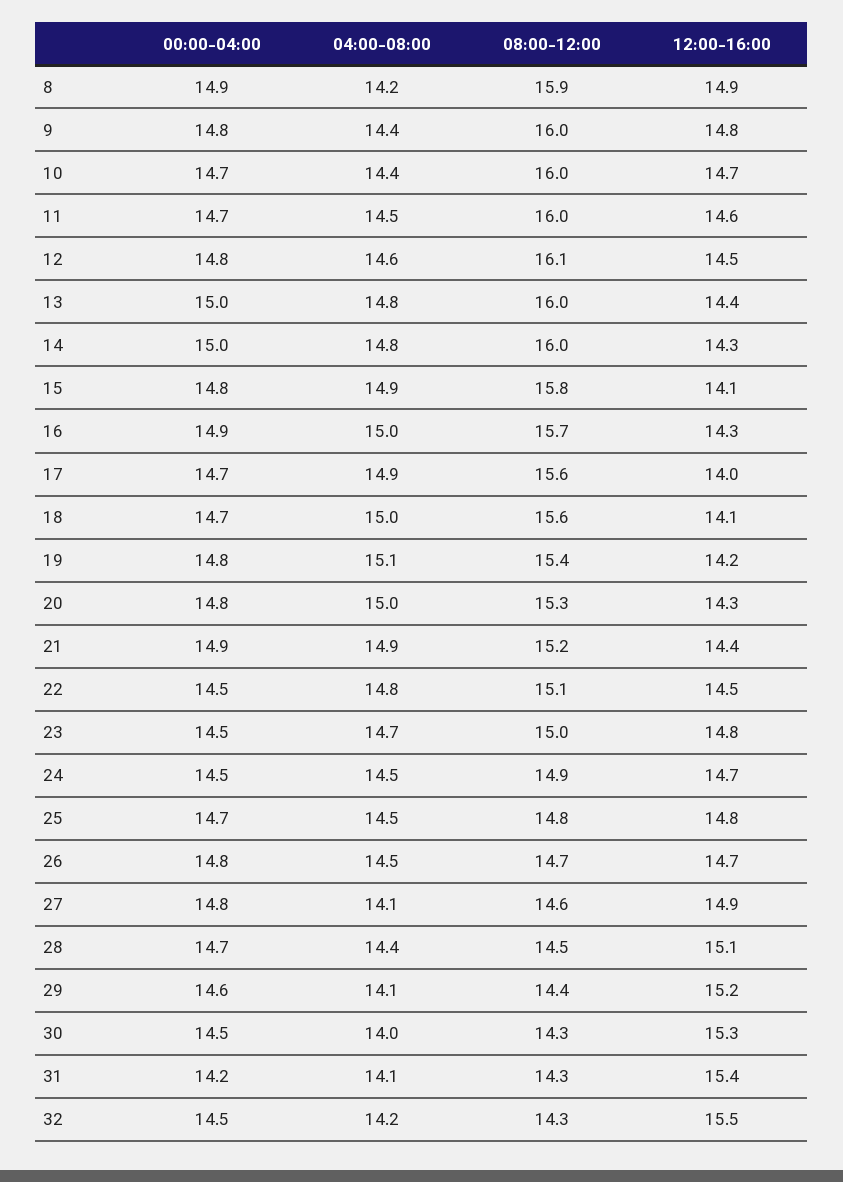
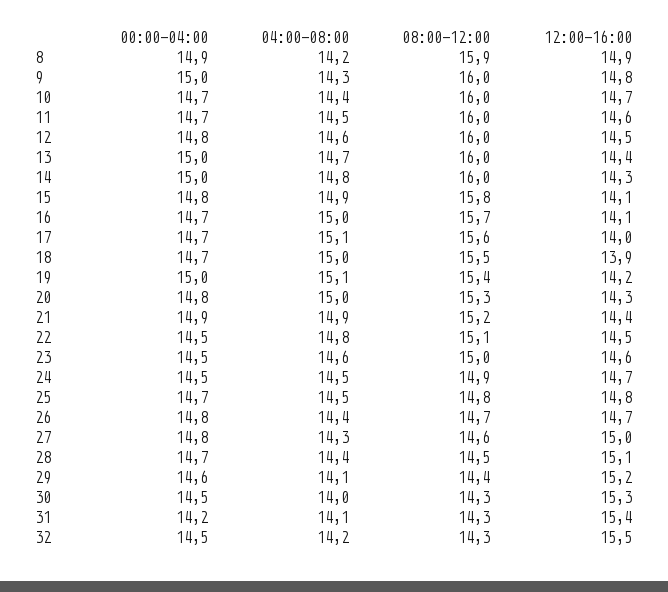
  {
    "00:00-04:00": {
      "8": 14.9,
-     "9": 14.8,
+     "9": 15,
      "10": 14.7,
      "11": 14.7,
      "12": 14.8,
      "13": 15,
      "14": 15,
      "15": 14.8,
-     "16": 14.9,
+     "16": 14.7,
      "17": 14.7,
      "18": 14.7,
-     "19": 14.8,
+     "19": 15,
      "20": 14.8,
      "21": 14.9,
      "22": 14.5,
      "23": 14.5,
      "24": 14.5,
      "25": 14.7,
      "26": 14.8,
      "27": 14.8,
      "28": 14.7,
      "29": 14.6,
      "30": 14.5,
      "31": 14.2,
      "32": 14.5
    },
    "04:00-08:00": {
      "8": 14.2,
-     "9": 14.4,
+     "9": 14.3,
      "10": 14.4,
      "11": 14.5,
      "12": 14.6,
-     "13": 14.8,
+     "13": 14.7,
      "14": 14.8,
      "15": 14.9,
      "16": 15,
-     "17": 14.9,
+     "17": 15.1,
      "18": 15,
      "19": 15.1,
      "20": 15,
      "21": 14.9,
      "22": 14.8,
-     "23": 14.7,
+     "23": 14.6,
      "24": 14.5,
      "25": 14.5,
-     "26": 14.5,
+     "26": 14.4,
-     "27": 14.1,
+     "27": 14.3,
      "28": 14.4,
      "29": 14.1,
      "30": 14,
      "31": 14.1,
      "32": 14.2
    },
    "08:00-12:00": {
      "8": 15.9,
      "9": 16,
      "10": 16,
      "11": 16,
-     "12": 16.1,
+     "12": 16,
      "13": 16,
      "14": 16,
      "15": 15.8,
      "16": 15.7,
      "17": 15.6,
-     "18": 15.6,
+     "18": 15.5,
      "19": 15.4,
      "20": 15.3,
      "21": 15.2,
      "22": 15.1,
      "23": 15,
      "24": 14.9,
      "25": 14.8,
      "26": 14.7,
      "27": 14.6,
      "28": 14.5,
      "29": 14.4,
      "30": 14.3,
      "31": 14.3,
      "32": 14.3
    },
    "12:00-16:00": {
      "8": 14.9,
      "9": 14.8,
      "10": 14.7,
      "11": 14.6,
      "12": 14.5,
      "13": 14.4,
      "14": 14.3,
      "15": 14.1,
-     "16": 14.3,
+     "16": 14.1,
      "17": 14,
-     "18": 14.1,
+     "18": 13.9,
      "19": 14.2,
      "20": 14.3,
      "21": 14.4,
      "22": 14.5,
-     "23": 14.8,
+     "23": 14.6,
      "24": 14.7,
      "25": 14.8,
      "26": 14.7,
-     "27": 14.9,
+     "27": 15,
      "28": 15.1,
      "29": 15.2,
      "30": 15.3,
      "31": 15.4,
      "32": 15.5
    }
  }

